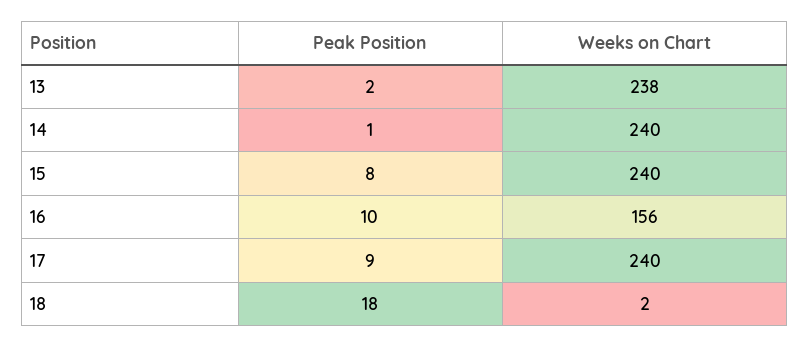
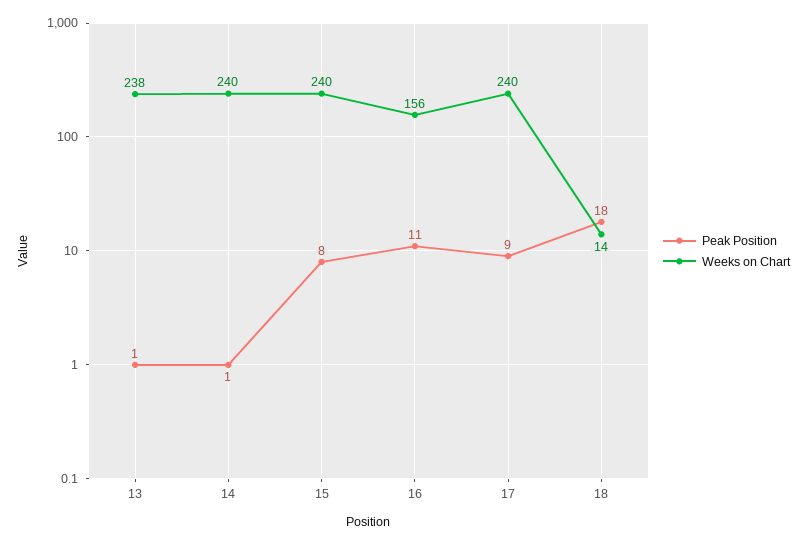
  {
    "Peak Position": {
-     "13": 2,
+     "13": 1,
      "14": 1,
      "15": 8,
-     "16": 10,
+     "16": 11,
      "17": 9,
      "18": 18
    },
    "Weeks on Chart": {
      "13": 238,
      "14": 240,
      "15": 240,
      "16": 156,
      "17": 240,
-     "18": 2
+     "18": 14
    }
  }

